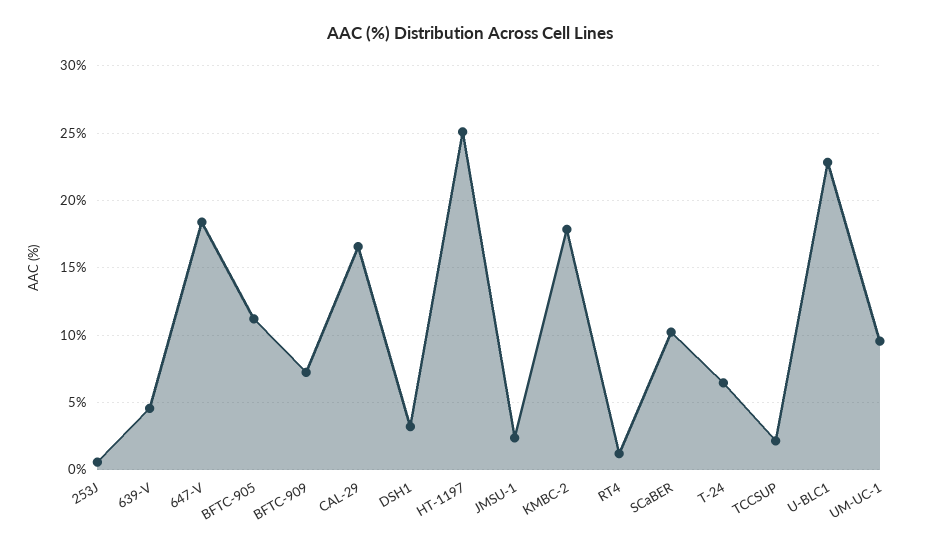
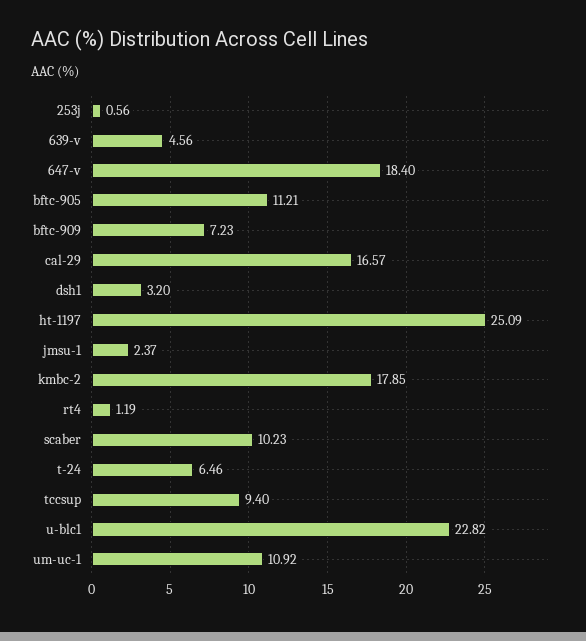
  {
    "253J": 0.56,
    "639-V": 4.56,
    "647-V": 18.4,
    "BFTC-905": 11.21,
    "BFTC-909": 7.23,
    "CAL-29": 16.57,
    "DSH1": 3.2,
    "HT-1197": 25.09,
    "JMSU-1": 2.37,
    "KMBC-2": 17.85,
    "RT4": 1.19,
    "SCaBER": 10.23,
    "T-24": 6.46,
-   "TCCSUP": 2,
+   "TCCSUP": 9.4,
    "U-BLC1": 22.82,
-   "UM-UC-1": 9.5
+   "UM-UC-1": 10.92
  }

